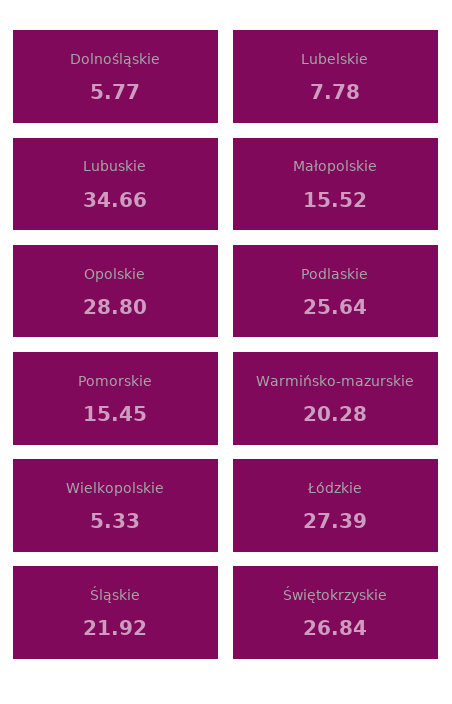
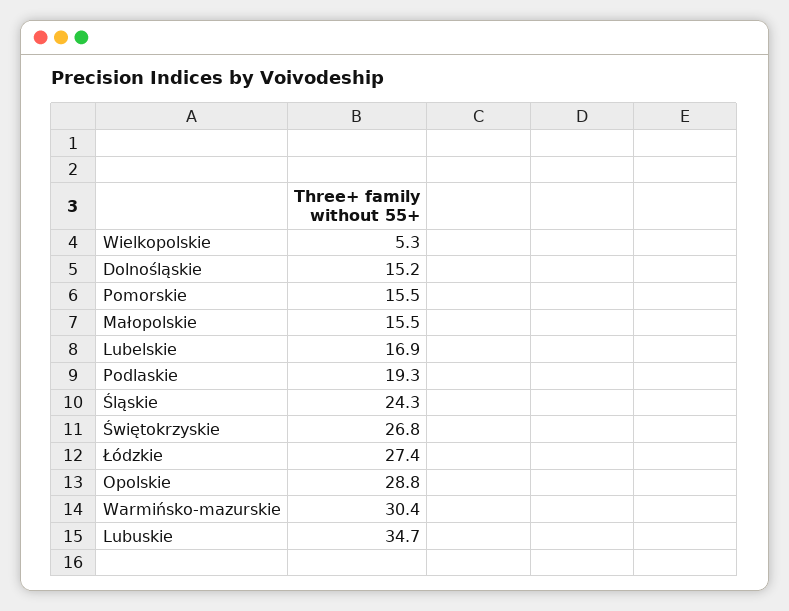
  {
-   "Dolnośląskie": 5.77,
+   "Dolnośląskie": 15.2,
-   "Lubelskie": 7.78,
+   "Lubelskie": 16.9,
    "Lubuskie": 34.66,
    "Małopolskie": 15.52,
    "Opolskie": 28.8,
-   "Podlaskie": 25.64,
+   "Podlaskie": 19.3,
    "Pomorskie": 15.45,
-   "Warmińsko-mazurskie": 20.28,
+   "Warmińsko-mazurskie": 30.4,
    "Wielkopolskie": 5.33,
    "Łódzkie": 27.39,
-   "Śląskie": 21.92,
+   "Śląskie": 24.3,
    "Świętokrzyskie": 26.84
  }

